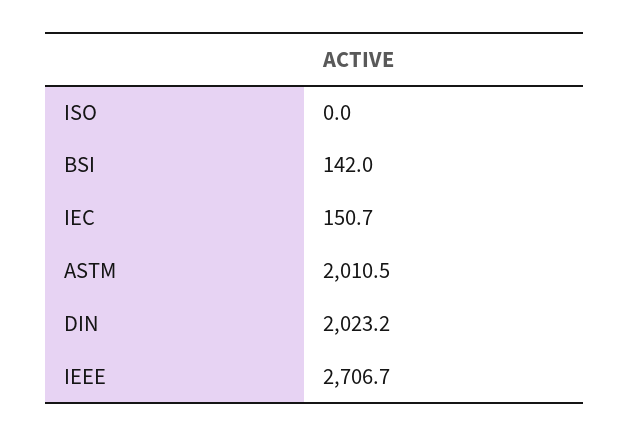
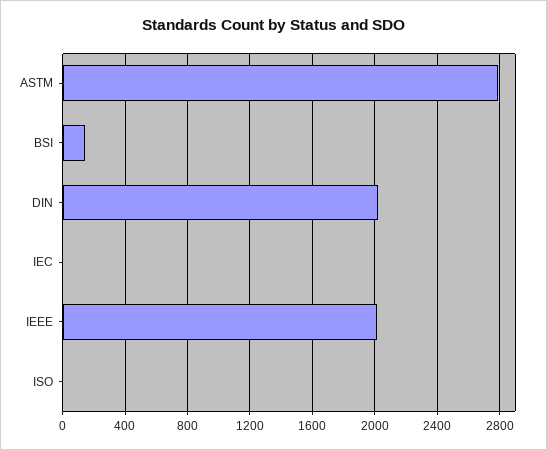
  {
    "ISO": 0,
    "BSI": 142,
-   "IEC": 150.7,
+   "IEC": 0,
-   "ASTM": 2010.5,
+   "ASTM": 2800,
    "DIN": 2023.2,
-   "IEEE": 2706.7
+   "IEEE": 2000
  }

